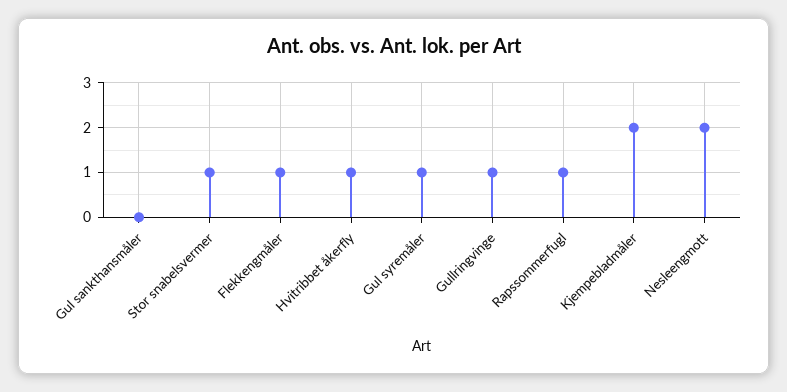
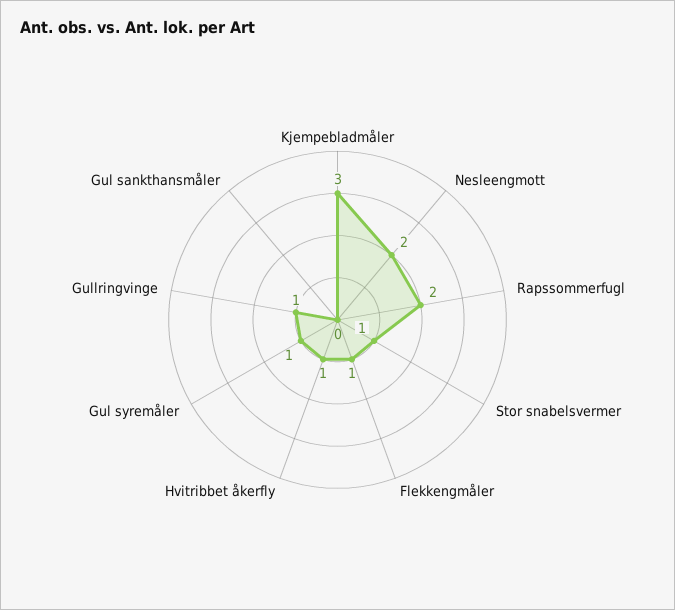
  {
    "Gul sankthansmåler": 0,
    "Stor snabelsvermer": 1,
    "Flekkengmåler": 1,
    "Hvitribbet åkerfly": 1,
    "Gul syremåler": 1,
    "Gullringvinge": 1,
-   "Rapssommerfugl": 1,
+   "Rapssommerfugl": 2,
-   "Kjempebladmåler": 2,
+   "Kjempebladmåler": 3,
    "Nesleengmott": 2
  }

